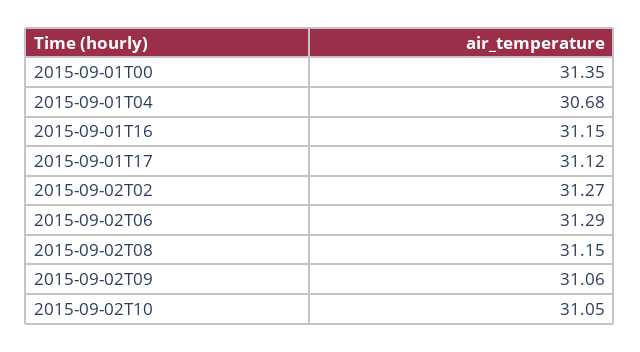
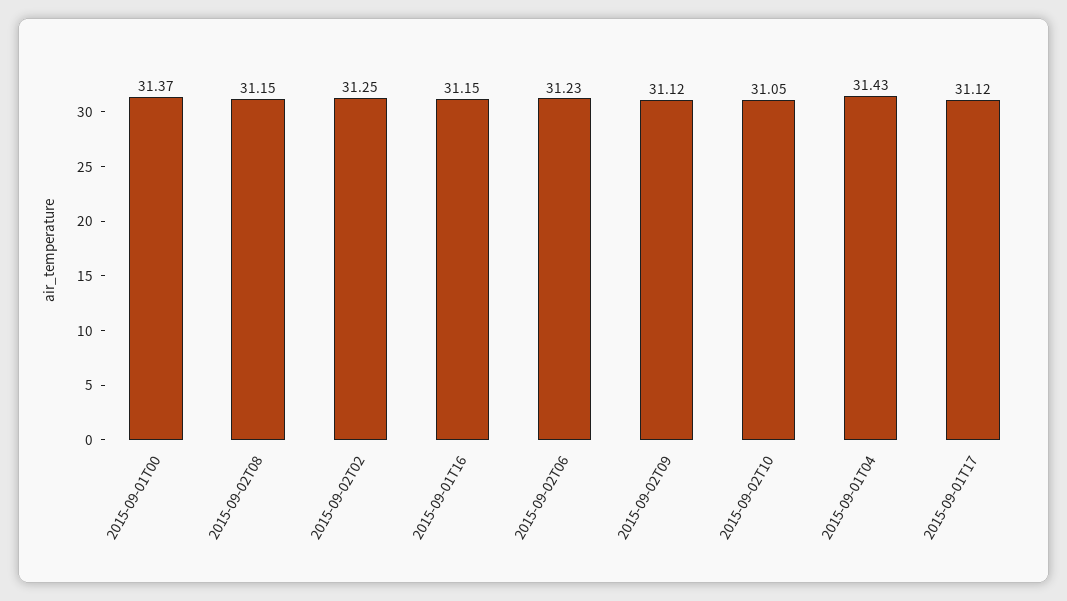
  {
-   "2015-09-01T00": 31.35,
+   "2015-09-01T00": 31.37,
-   "2015-09-01T04": 30.68,
+   "2015-09-01T04": 31.43,
    "2015-09-01T16": 31.15,
    "2015-09-01T17": 31.12,
-   "2015-09-02T02": 31.27,
+   "2015-09-02T02": 31.25,
-   "2015-09-02T06": 31.29,
+   "2015-09-02T06": 31.23,
    "2015-09-02T08": 31.15,
-   "2015-09-02T09": 31.06,
+   "2015-09-02T09": 31.12,
    "2015-09-02T10": 31.05
  }

